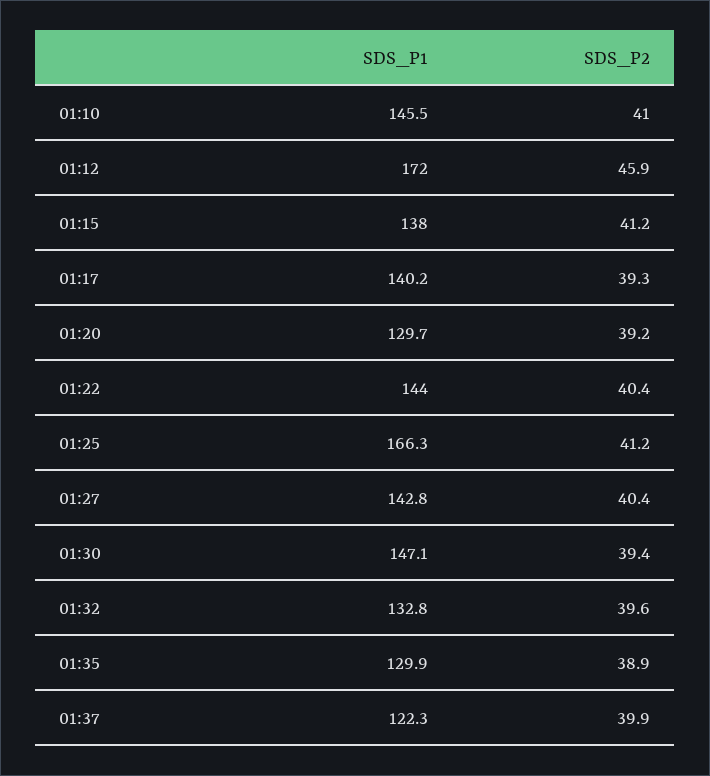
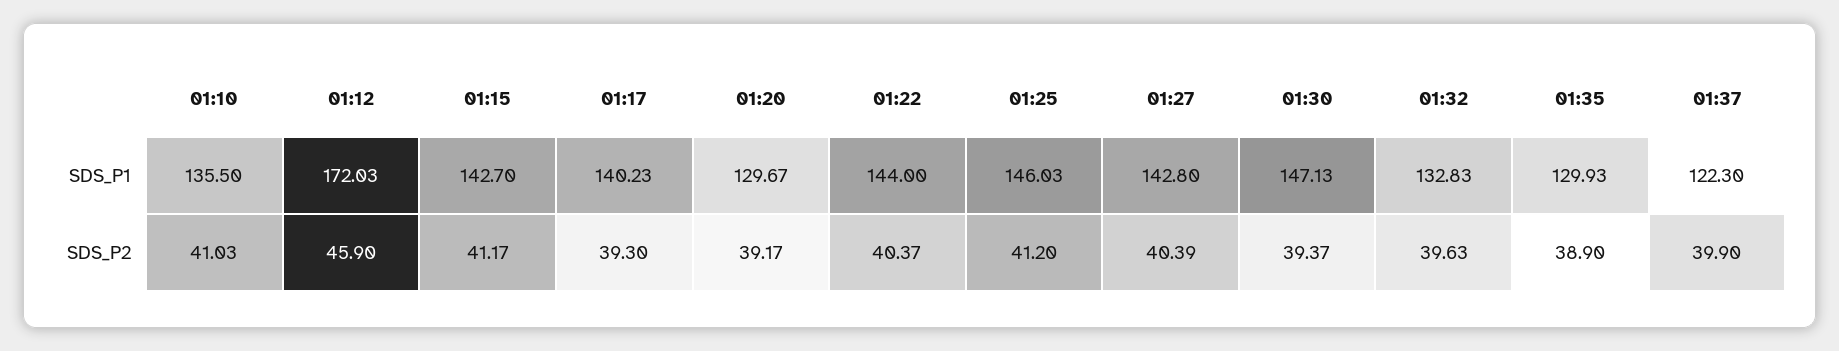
  {
    "SDS_P1": {
-     "01:10": 145.5,
+     "01:10": 135.5,
      "01:12": 172.03,
-     "01:15": 138,
+     "01:15": 142.7,
      "01:17": 140.23,
      "01:20": 129.67,
      "01:22": 144,
-     "01:25": 166.3,
+     "01:25": 146.03,
      "01:27": 142.8,
      "01:30": 147.13,
      "01:32": 132.83,
      "01:35": 129.93,
      "01:37": 122.3
    },
    "SDS_P2": {
      "01:10": 41.03,
      "01:12": 45.9,
      "01:15": 41.17,
      "01:17": 39.3,
      "01:20": 39.17,
      "01:22": 40.37,
      "01:25": 41.2,
      "01:27": 40.39,
      "01:30": 39.37,
      "01:32": 39.63,
      "01:35": 38.9,
      "01:37": 39.9
    }
  }

